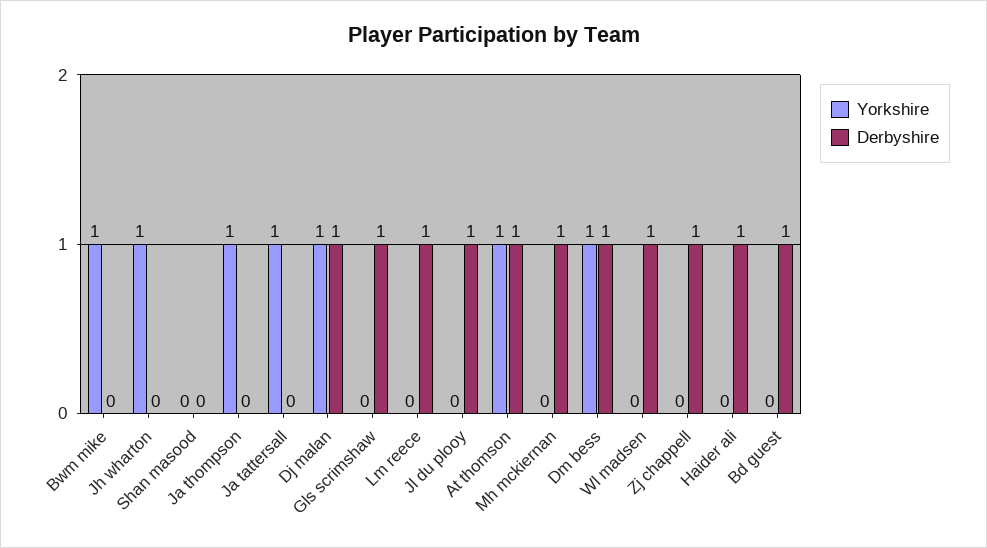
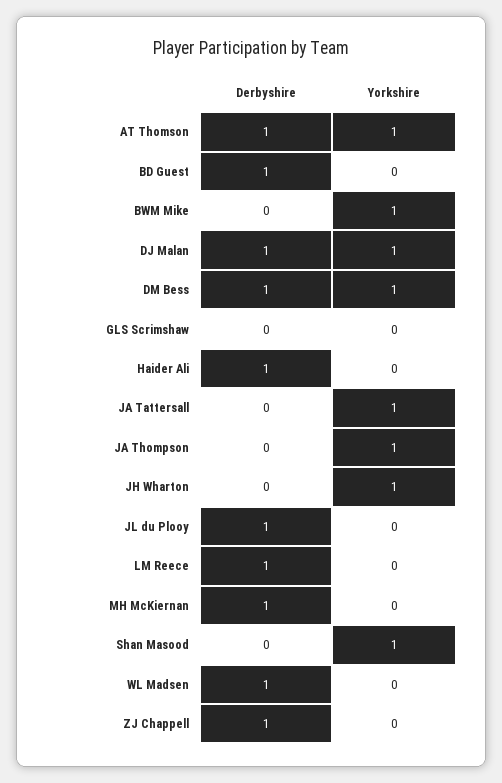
  {
    "Yorkshire": {
      "Bwm mike": 1,
      "Jh wharton": 1,
-     "Shan masood": 0,
+     "Shan masood": 1,
      "Ja thompson": 1,
      "Ja tattersall": 1,
      "Dj malan": 1,
      "Gls scrimshaw": 0,
      "Lm reece": 0,
      "Jl du plooy": 0,
      "At thomson": 1,
      "Mh mckiernan": 0,
      "Dm bess": 1,
      "Wl madsen": 0,
      "Zj chappell": 0,
      "Haider ali": 0,
      "Bd guest": 0
    },
    "Derbyshire": {
      "Bwm mike": 0,
      "Jh wharton": 0,
      "Shan masood": 0,
      "Ja thompson": 0,
      "Ja tattersall": 0,
      "Dj malan": 1,
-     "Gls scrimshaw": 1,
+     "Gls scrimshaw": 0,
      "Lm reece": 1,
      "Jl du plooy": 1,
      "At thomson": 1,
      "Mh mckiernan": 1,
      "Dm bess": 1,
      "Wl madsen": 1,
      "Zj chappell": 1,
      "Haider ali": 1,
      "Bd guest": 1
    }
  }

